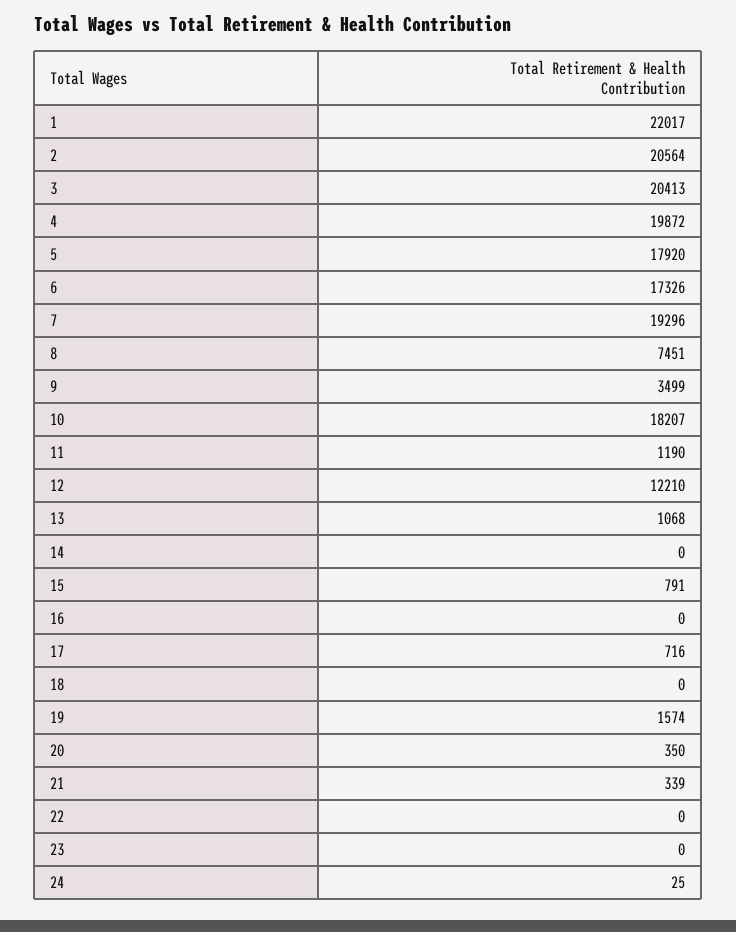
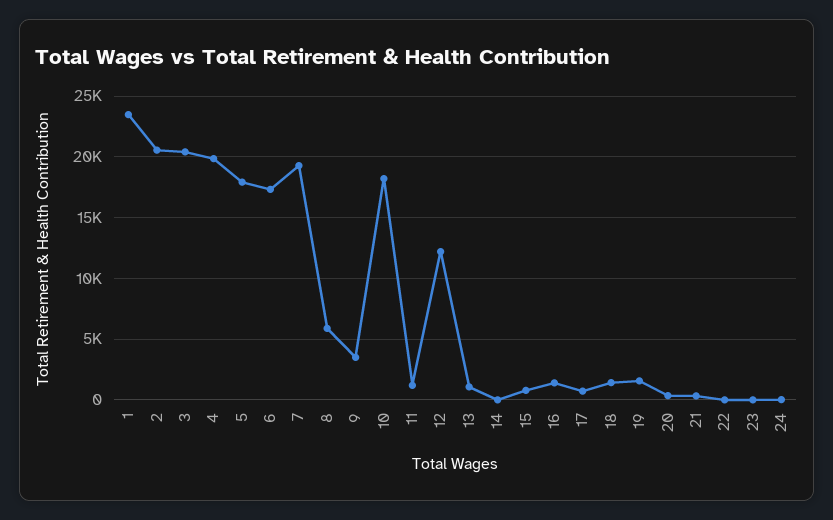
  {
-   "1": 22017,
+   "1": 23500,
    "2": 20564,
    "3": 20413,
    "4": 19872,
    "5": 17920,
    "6": 17326,
    "7": 19296,
-   "8": 7451,
+   "8": 6000,
    "9": 3499,
    "10": 18207,
    "11": 1190,
    "12": 12210,
    "13": 1068,
    "14": 0,
    "15": 791,
-   "16": 0,
+   "16": 1500,
    "17": 716,
-   "18": 0,
+   "18": 1500,
    "19": 1574,
    "20": 350,
    "21": 339,
    "22": 0,
    "23": 0,
    "24": 25
  }

